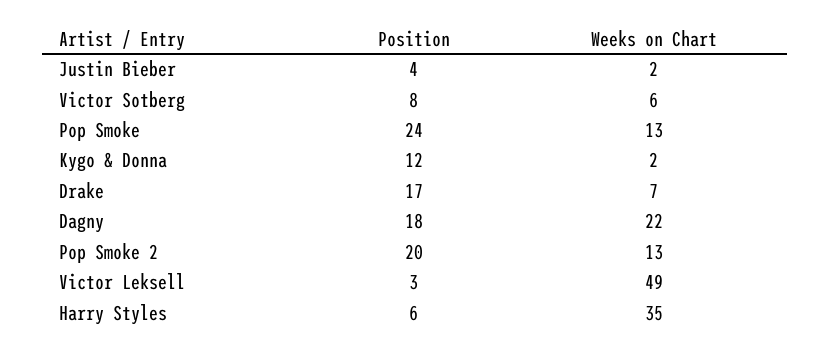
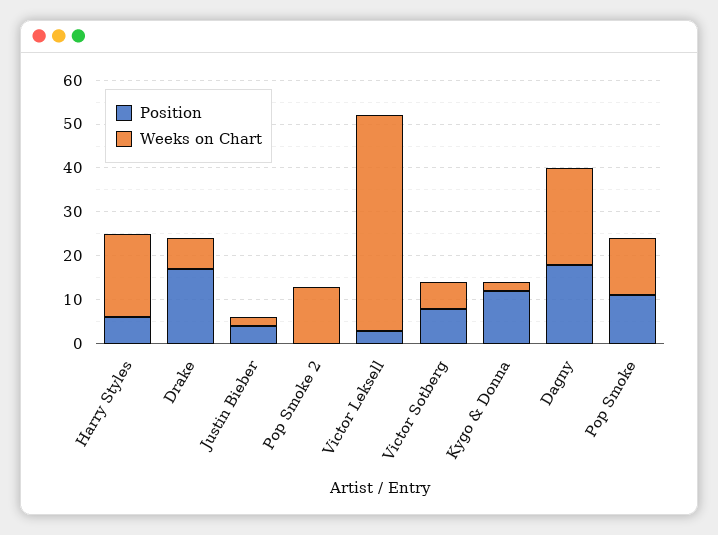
  {
    "Position": {
      "Justin Bieber": 4,
      "Victor Sotberg": 8,
-     "Pop Smoke": 24,
+     "Pop Smoke": 10,
      "Kygo & Donna": 12,
      "Drake": 17,
      "Dagny": 18,
-     "Pop Smoke 2": 20,
+     "Pop Smoke 2": 0,
      "Victor Leksell": 3,
      "Harry Styles": 6
    },
    "Weeks on Chart": {
      "Justin Bieber": 2,
      "Victor Sotberg": 6,
      "Pop Smoke": 13,
      "Kygo & Donna": 2,
      "Drake": 7,
      "Dagny": 22,
      "Pop Smoke 2": 13,
      "Victor Leksell": 49,
-     "Harry Styles": 35
+     "Harry Styles": 20
    }
  }

